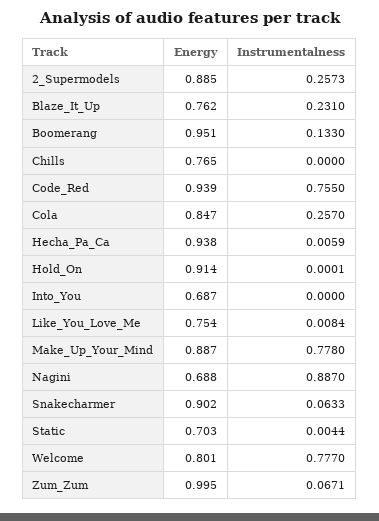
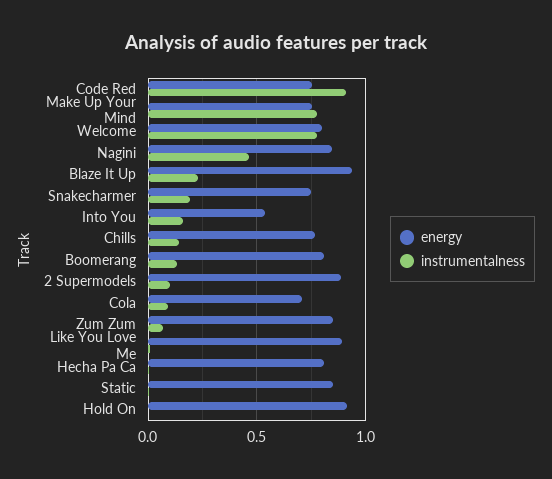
  {
    "Energy": {
      "2_Supermodels": 0.885,
-     "Blaze_It_Up": 0.762,
+     "Blaze_It_Up": 0.95,
-     "Boomerang": 0.951,
+     "Boomerang": 0.8,
      "Chills": 0.765,
-     "Code_Red": 0.939,
+     "Code_Red": 0.75,
-     "Cola": 0.847,
+     "Cola": 0.7,
-     "Hecha_Pa_Ca": 0.938,
+     "Hecha_Pa_Ca": 0.8,
      "Hold_On": 0.914,
-     "Into_You": 0.687,
+     "Into_You": 0.55,
-     "Like_You_Love_Me": 0.754,
+     "Like_You_Love_Me": 0.9,
-     "Make_Up_Your_Mind": 0.887,
+     "Make_Up_Your_Mind": 0.75,
-     "Nagini": 0.688,
+     "Nagini": 0.85,
-     "Snakecharmer": 0.902,
+     "Snakecharmer": 0.75,
-     "Static": 0.703,
+     "Static": 0.85,
      "Welcome": 0.801,
-     "Zum_Zum": 0.995
+     "Zum_Zum": 0.85
    },
    "Instrumentalness": {
-     "2_Supermodels": 0.2573,
+     "2_Supermodels": 0.1,
      "Blaze_It_Up": 0.231,
      "Boomerang": 0.133,
-     "Chills": 0,
+     "Chills": 0.15,
-     "Code_Red": 0.755,
+     "Code_Red": 0.9,
-     "Cola": 0.257,
+     "Cola": 0.1,
      "Hecha_Pa_Ca": 0.0059,
      "Hold_On": 0.0001,
-     "Into_You": 0,
+     "Into_You": 0.15,
      "Like_You_Love_Me": 0.0084,
      "Make_Up_Your_Mind": 0.778,
-     "Nagini": 0.887,
+     "Nagini": 0.45,
-     "Snakecharmer": 0.0633,
+     "Snakecharmer": 0.2,
      "Static": 0.0044,
      "Welcome": 0.777,
      "Zum_Zum": 0.0671
    }
  }

